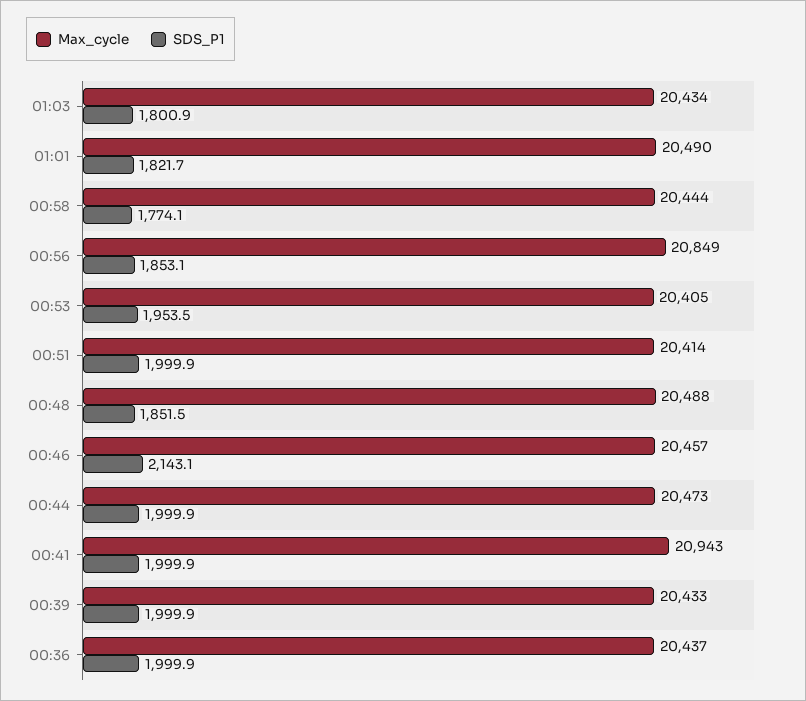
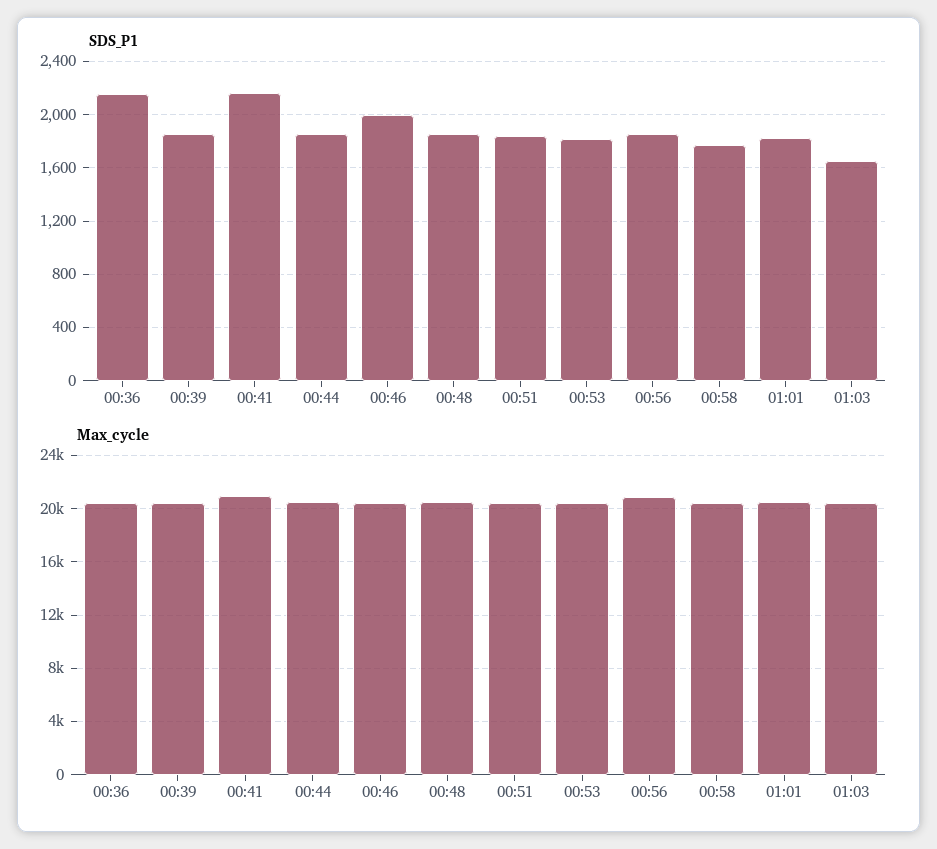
  {
    "Max_cycle": {
      "01:03": 20434,
      "01:01": 20490,
      "00:58": 20444,
      "00:56": 20849,
      "00:53": 20405,
      "00:51": 20414,
      "00:48": 20488,
      "00:46": 20457,
      "00:44": 20473,
      "00:41": 20943,
      "00:39": 20433,
      "00:36": 20437
    },
    "SDS_P1": {
-     "01:03": 1800.9,
+     "01:03": 1650,
      "01:01": 1821.7,
      "00:58": 1774.1,
      "00:56": 1853.1,
-     "00:53": 1953.5,
+     "00:53": 1800,
-     "00:51": 1999.9,
+     "00:51": 1850,
      "00:48": 1851.5,
-     "00:46": 2143.1,
+     "00:46": 2000,
-     "00:44": 1999.9,
+     "00:44": 1850,
-     "00:41": 1999.9,
+     "00:41": 2150,
-     "00:39": 1999.9,
+     "00:39": 1850,
-     "00:36": 1999.9
+     "00:36": 2150
    }
  }

